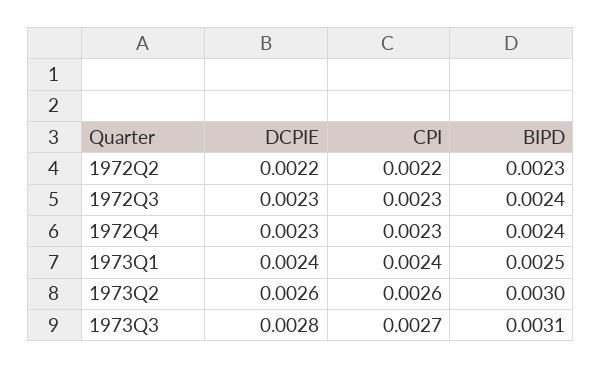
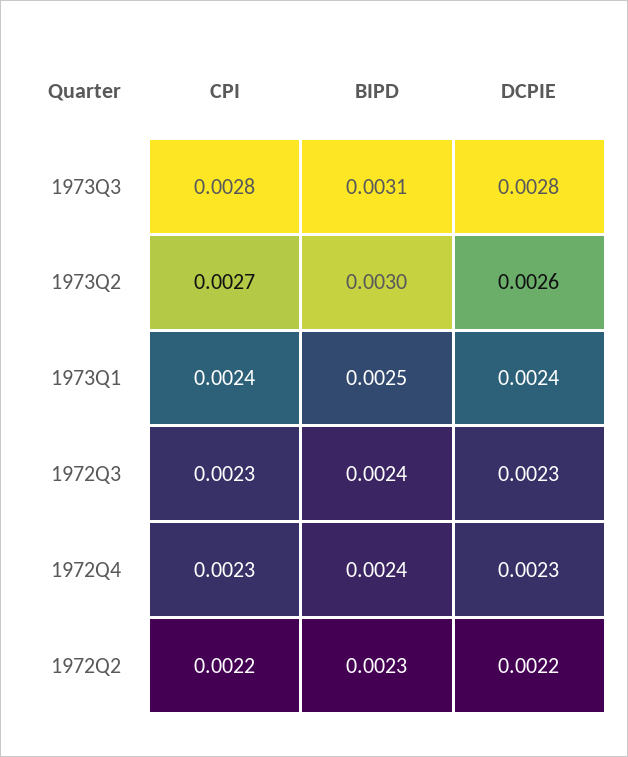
  {
    "DCPIE": {
      "1972Q2": 0.0022,
      "1972Q3": 0.0023,
      "1972Q4": 0.0023,
      "1973Q1": 0.0024,
      "1973Q2": 0.0026,
      "1973Q3": 0.0028
    },
    "CPI": {
      "1972Q2": 0.0022,
      "1972Q3": 0.0023,
      "1972Q4": 0.0023,
      "1973Q1": 0.0024,
-     "1973Q2": 0.0026,
+     "1973Q2": 0.0027,
-     "1973Q3": 0.0027
+     "1973Q3": 0.0028
    },
    "BIPD": {
      "1972Q2": 0.0023,
      "1972Q3": 0.0024,
      "1972Q4": 0.0024,
      "1973Q1": 0.0025,
      "1973Q2": 0.003,
      "1973Q3": 0.0031
    }
  }

